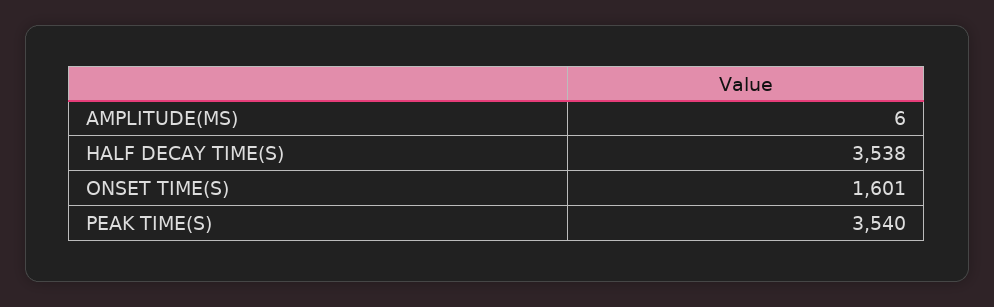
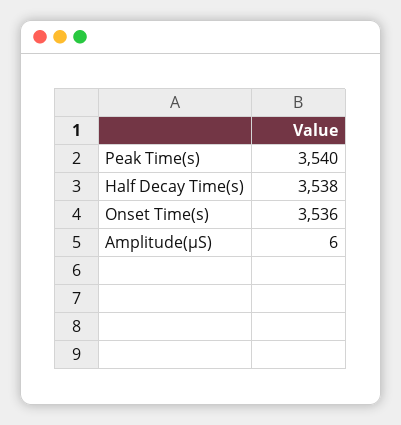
  {
    "AMPLITUDE(ΜS)": 6,
    "HALF DECAY TIME(S)": 3538,
-   "ONSET TIME(S)": 1601,
+   "ONSET TIME(S)": 3536,
    "PEAK TIME(S)": 3540
  }

